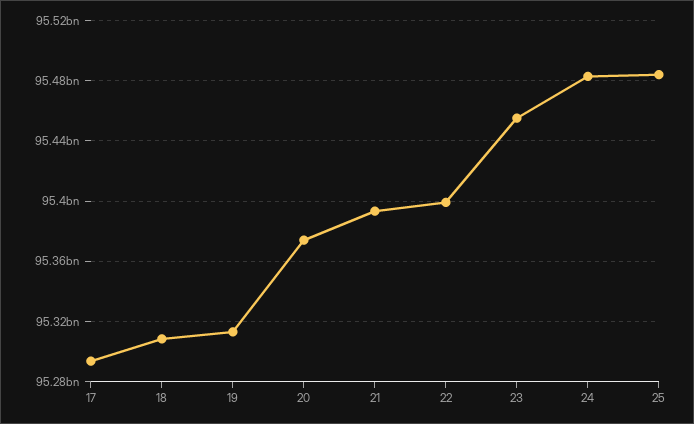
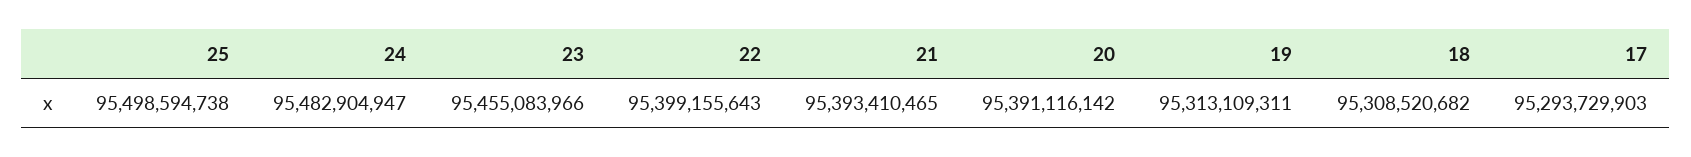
  {
    "17": 95293729903,
    "18": 95308520682,
    "19": 95313109311,
-   "20": 95375000000,
+   "20": 95391116142,
    "21": 95393410465,
    "22": 95399155643,
    "23": 95455083966,
    "24": 95482904947,
-   "25": 95485000000
+   "25": 95498594738
  }

